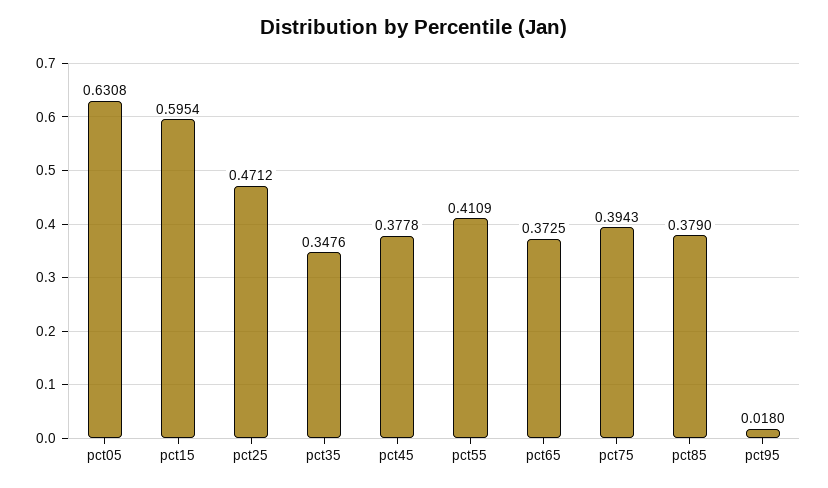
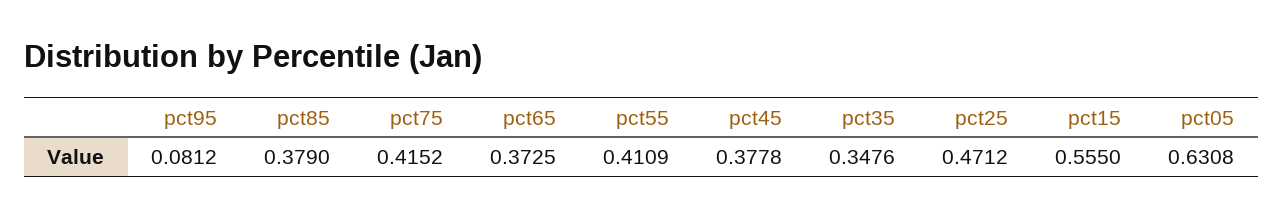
  {
    "pct05": 0.6308,
-   "pct15": 0.5954,
+   "pct15": 0.555,
    "pct25": 0.4712,
    "pct35": 0.3476,
    "pct45": 0.3778,
    "pct55": 0.4109,
    "pct65": 0.3725,
-   "pct75": 0.3943,
+   "pct75": 0.4152,
    "pct85": 0.379,
-   "pct95": 0.018
+   "pct95": 0.0812
  }

